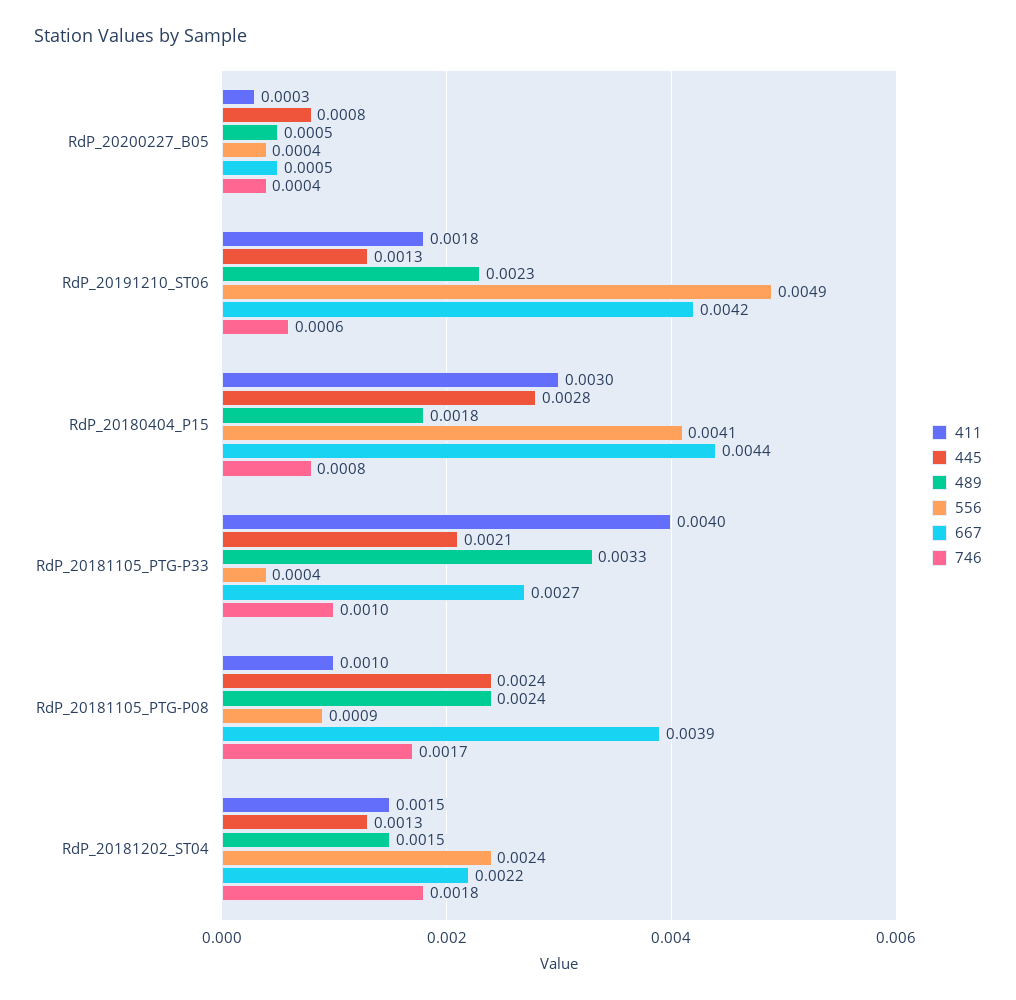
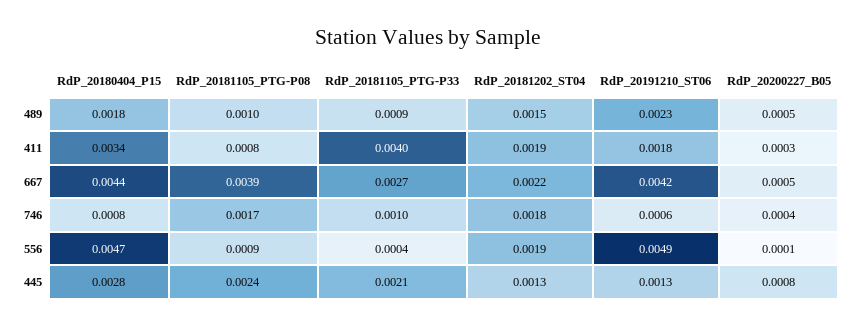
  {
    "411": {
      "RdP_20200227_B05": 0.0003,
      "RdP_20191210_ST06": 0.0018,
-     "RdP_20180404_P15": 0.003,
+     "RdP_20180404_P15": 0.0034,
      "RdP_20181105_PTG-P33": 0.004,
-     "RdP_20181105_PTG-P08": 0.001,
+     "RdP_20181105_PTG-P08": 0.0008,
-     "RdP_20181202_ST04": 0.0015
+     "RdP_20181202_ST04": 0.0019
    },
    "445": {
      "RdP_20200227_B05": 0.0008,
      "RdP_20191210_ST06": 0.0013,
      "RdP_20180404_P15": 0.0028,
      "RdP_20181105_PTG-P33": 0.0021,
      "RdP_20181105_PTG-P08": 0.0024,
      "RdP_20181202_ST04": 0.0013
    },
    "489": {
      "RdP_20200227_B05": 0.0005,
      "RdP_20191210_ST06": 0.0023,
      "RdP_20180404_P15": 0.0018,
-     "RdP_20181105_PTG-P33": 0.0033,
+     "RdP_20181105_PTG-P33": 0.0009,
-     "RdP_20181105_PTG-P08": 0.0024,
+     "RdP_20181105_PTG-P08": 0.001,
      "RdP_20181202_ST04": 0.0015
    },
    "556": {
-     "RdP_20200227_B05": 0.0004,
+     "RdP_20200227_B05": 0.0001,
      "RdP_20191210_ST06": 0.0049,
-     "RdP_20180404_P15": 0.0041,
+     "RdP_20180404_P15": 0.0047,
      "RdP_20181105_PTG-P33": 0.0004,
      "RdP_20181105_PTG-P08": 0.0009,
-     "RdP_20181202_ST04": 0.0024
+     "RdP_20181202_ST04": 0.0019
    },
    "667": {
      "RdP_20200227_B05": 0.0005,
      "RdP_20191210_ST06": 0.0042,
      "RdP_20180404_P15": 0.0044,
      "RdP_20181105_PTG-P33": 0.0027,
      "RdP_20181105_PTG-P08": 0.0039,
      "RdP_20181202_ST04": 0.0022
    },
    "746": {
      "RdP_20200227_B05": 0.0004,
      "RdP_20191210_ST06": 0.0006,
      "RdP_20180404_P15": 0.0008,
      "RdP_20181105_PTG-P33": 0.001,
      "RdP_20181105_PTG-P08": 0.0017,
      "RdP_20181202_ST04": 0.0018
    }
  }

